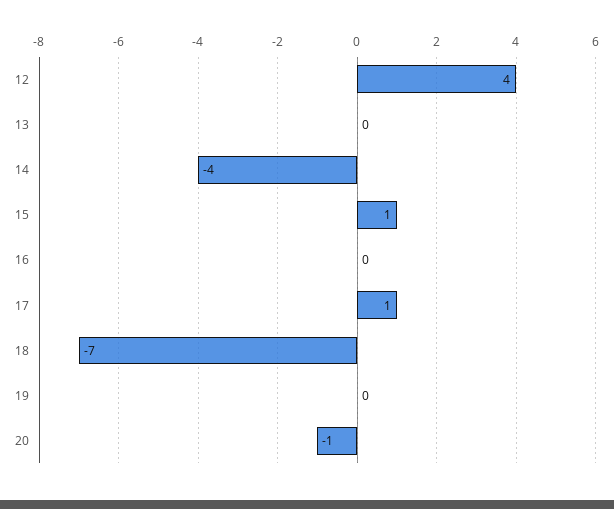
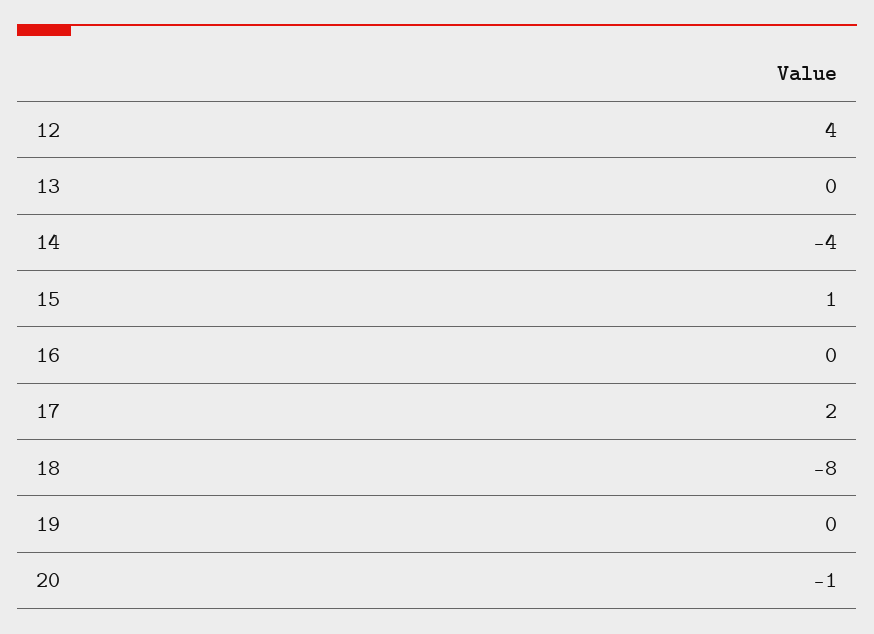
  {
    "12": 4,
    "13": 0,
    "14": -4,
    "15": 1,
    "16": 0,
-   "17": 1,
+   "17": 2,
-   "18": -7,
+   "18": -8,
    "19": 0,
    "20": -1
  }

